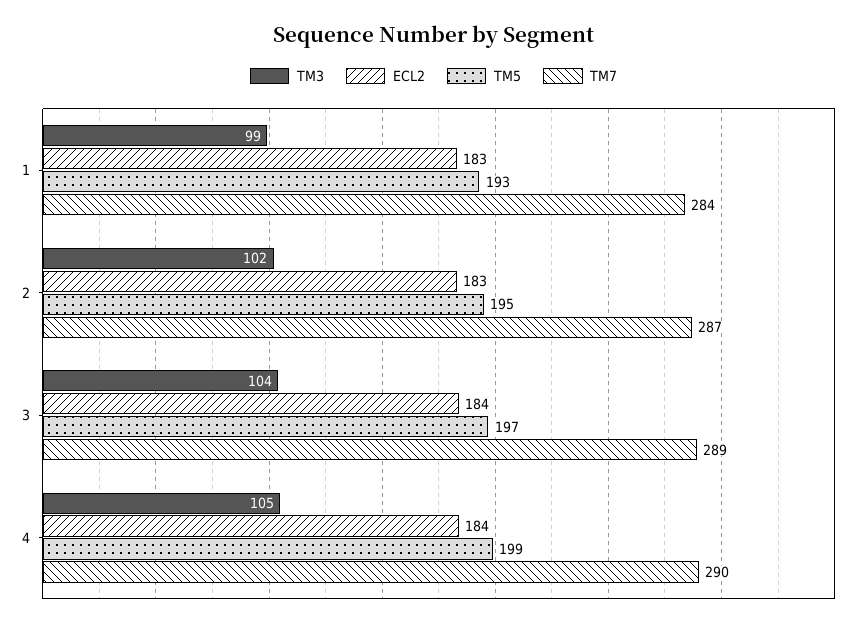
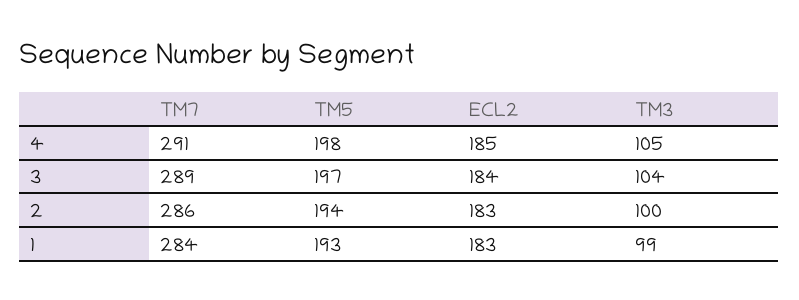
  {
    "TM3": {
      "1": 99,
-     "2": 102,
+     "2": 100,
      "3": 104,
      "4": 105
    },
    "ECL2": {
      "1": 183,
      "2": 183,
      "3": 184,
-     "4": 184
+     "4": 185
    },
    "TM5": {
      "1": 193,
-     "2": 195,
+     "2": 194,
      "3": 197,
-     "4": 199
+     "4": 198
    },
    "TM7": {
      "1": 284,
-     "2": 287,
+     "2": 286,
      "3": 289,
-     "4": 290
+     "4": 291
    }
  }

